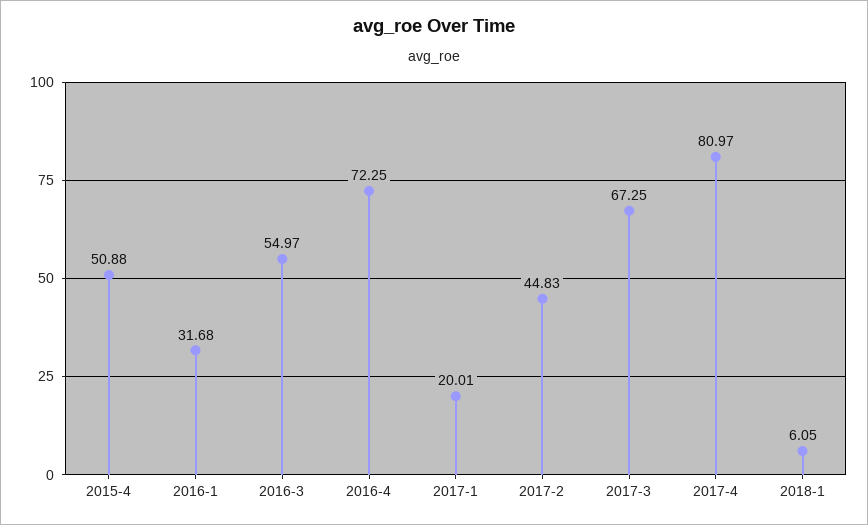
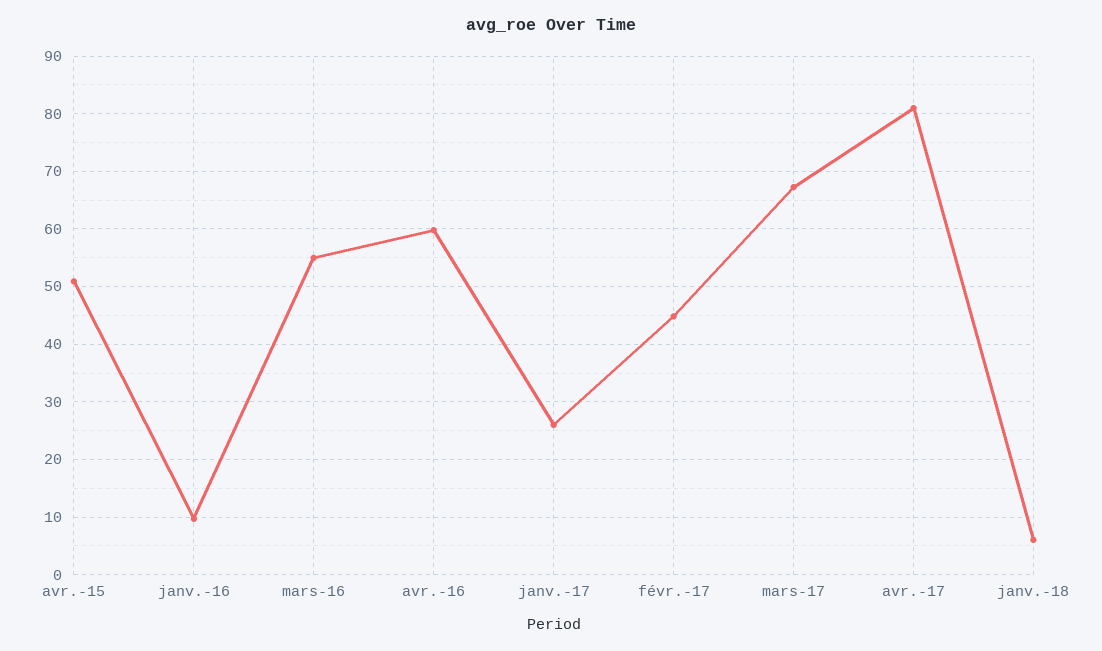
  {
    "2015-4": 50.88,
-   "2016-1": 31.68,
+   "2016-1": 10,
    "2016-3": 54.97,
-   "2016-4": 72.25,
+   "2016-4": 60,
-   "2017-1": 20.01,
+   "2017-1": 26,
    "2017-2": 44.83,
    "2017-3": 67.25,
    "2017-4": 80.97,
    "2018-1": 6.05
  }

